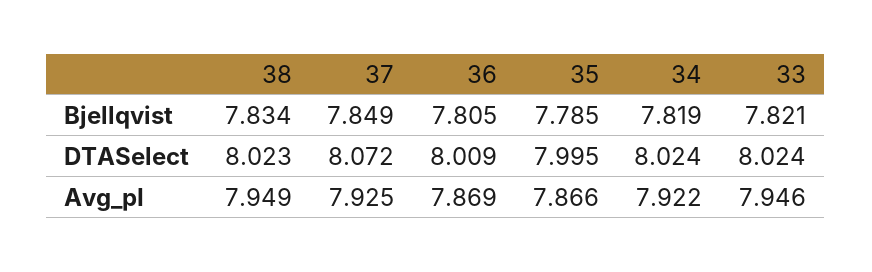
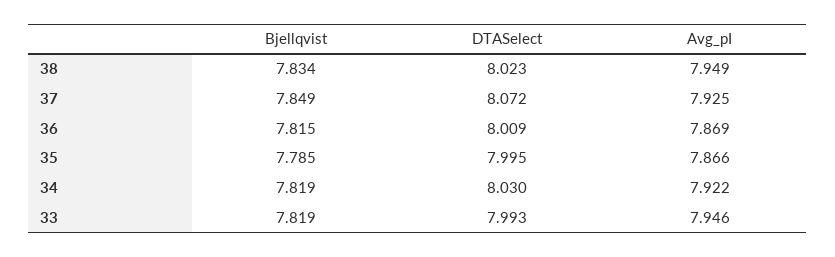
  {
    "38": {
      "Bjellqvist": 7.834,
      "DTASelect": 8.023,
      "Avg_pI": 7.949
    },
    "37": {
      "Bjellqvist": 7.849,
      "DTASelect": 8.072,
      "Avg_pI": 7.925
    },
    "36": {
-     "Bjellqvist": 7.805,
+     "Bjellqvist": 7.815,
      "DTASelect": 8.009,
      "Avg_pI": 7.869
    },
    "35": {
      "Bjellqvist": 7.785,
      "DTASelect": 7.995,
      "Avg_pI": 7.866
    },
    "34": {
      "Bjellqvist": 7.819,
-     "DTASelect": 8.024,
+     "DTASelect": 8.03,
      "Avg_pI": 7.922
    },
    "33": {
-     "Bjellqvist": 7.821,
+     "Bjellqvist": 7.819,
-     "DTASelect": 8.024,
+     "DTASelect": 7.993,
      "Avg_pI": 7.946
    }
  }

